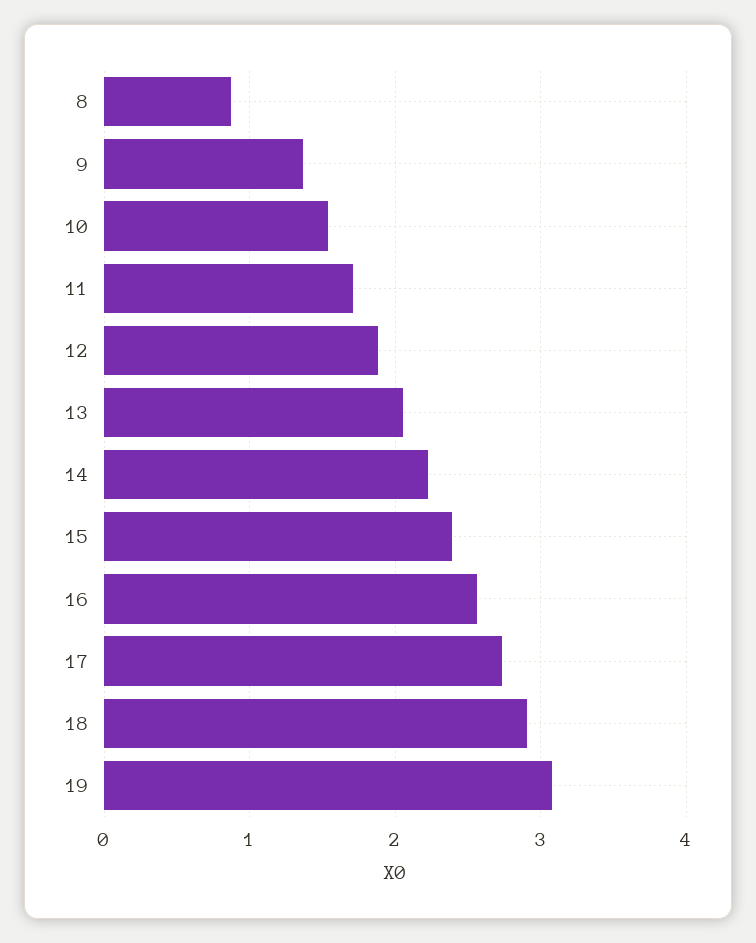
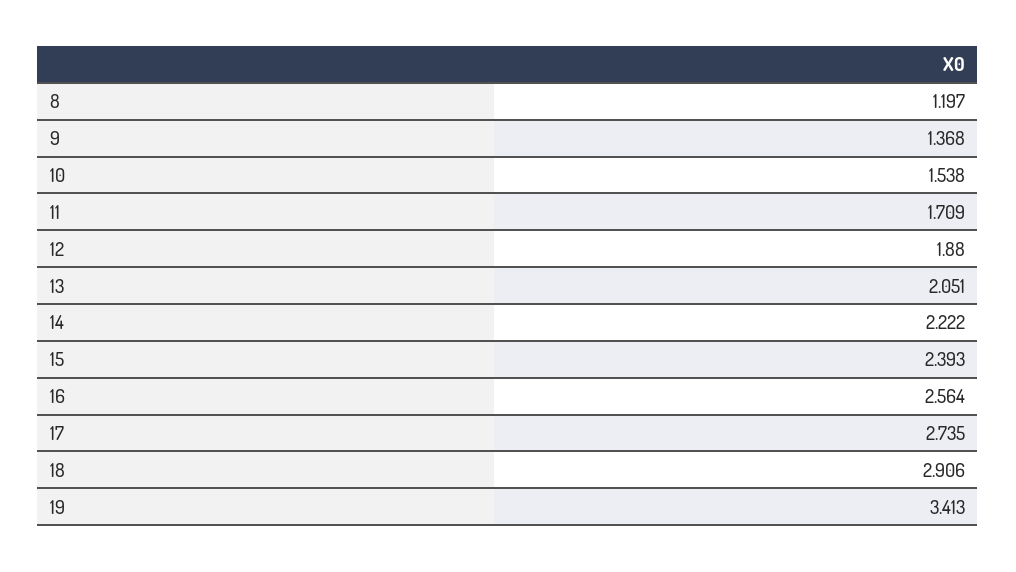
  {
-   "8": 0.9,
+   "8": 1.197,
    "9": 1.368,
    "10": 1.538,
    "11": 1.709,
    "12": 1.88,
    "13": 2.051,
    "14": 2.222,
    "15": 2.393,
    "16": 2.564,
    "17": 2.735,
    "18": 2.906,
-   "19": 3.1
+   "19": 3.413
  }

